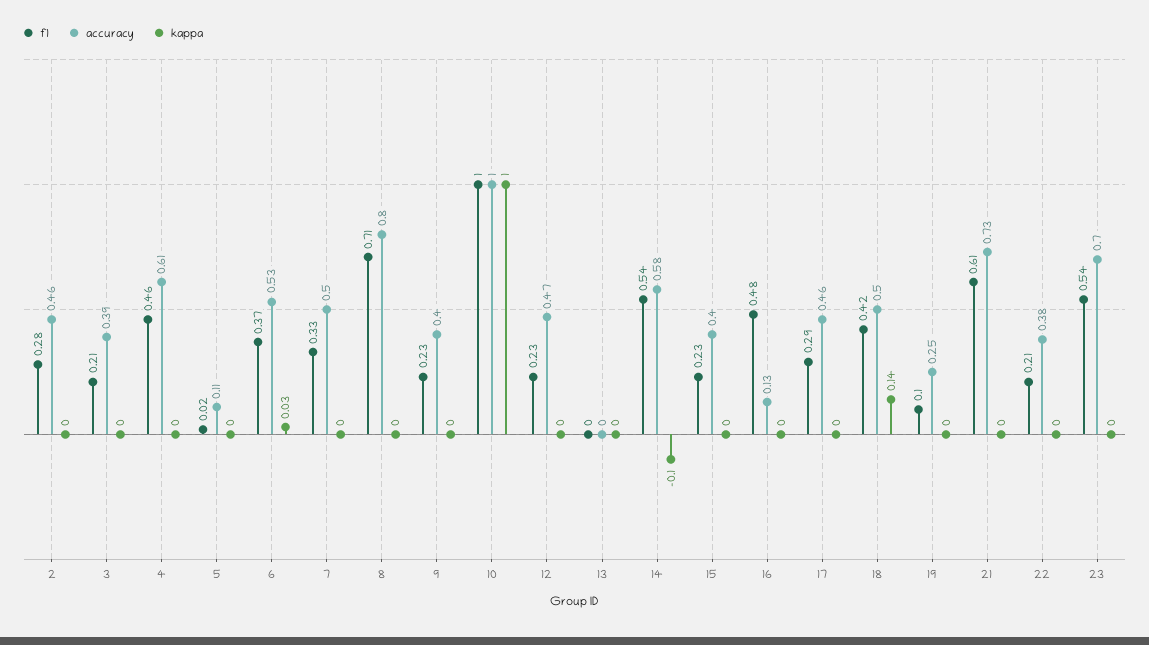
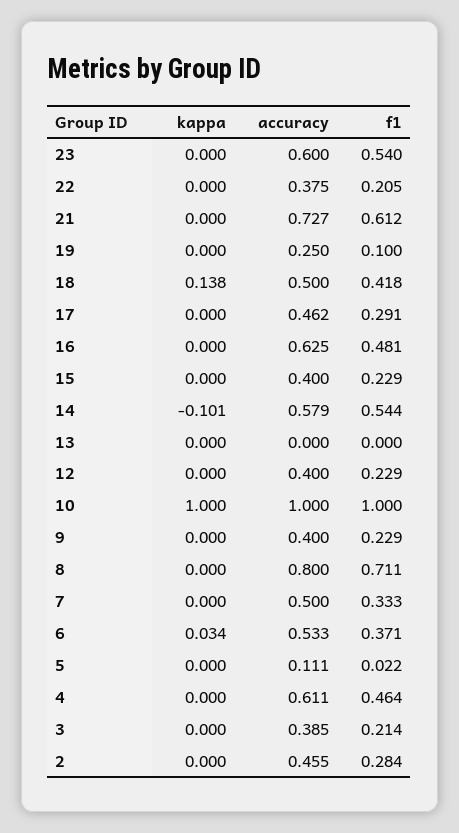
  {
    "f1": {
      "2": 0.284,
      "3": 0.214,
      "4": 0.464,
      "5": 0.022,
      "6": 0.371,
      "7": 0.333,
      "8": 0.711,
      "9": 0.229,
      "10": 1,
      "12": 0.229,
      "13": 0,
      "14": 0.544,
      "15": 0.229,
      "16": 0.481,
      "17": 0.291,
      "18": 0.418,
      "19": 0.1,
      "21": 0.612,
      "22": 0.205,
      "23": 0.54
    },
    "accuracy": {
      "2": 0.455,
      "3": 0.385,
      "4": 0.611,
      "5": 0.111,
      "6": 0.533,
      "7": 0.5,
      "8": 0.8,
      "9": 0.4,
      "10": 1,
-     "12": 0.47,
+     "12": 0.4,
      "13": 0,
      "14": 0.579,
      "15": 0.4,
-     "16": 0.13,
+     "16": 0.625,
      "17": 0.462,
      "18": 0.5,
      "19": 0.25,
      "21": 0.727,
      "22": 0.375,
-     "23": 0.7
+     "23": 0.6
    },
    "kappa": {
      "2": 0,
      "3": 0,
      "4": 0,
      "5": 0,
      "6": 0.034,
      "7": 0,
      "8": 0,
      "9": 0,
      "10": 1,
      "12": 0,
      "13": 0,
      "14": -0.101,
      "15": 0,
      "16": 0,
      "17": 0,
      "18": 0.138,
      "19": 0,
      "21": 0,
      "22": 0,
      "23": 0
    }
  }

